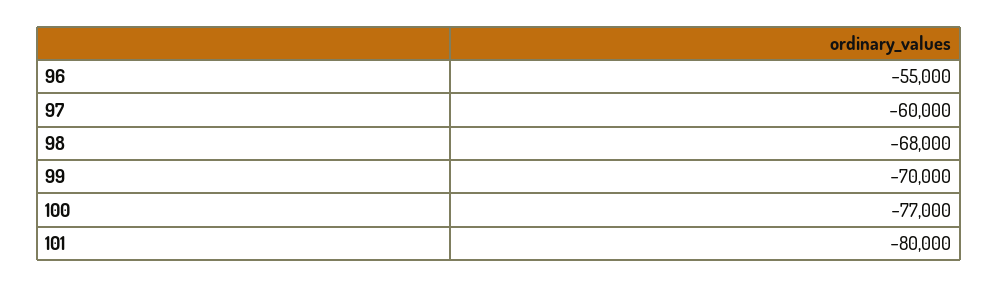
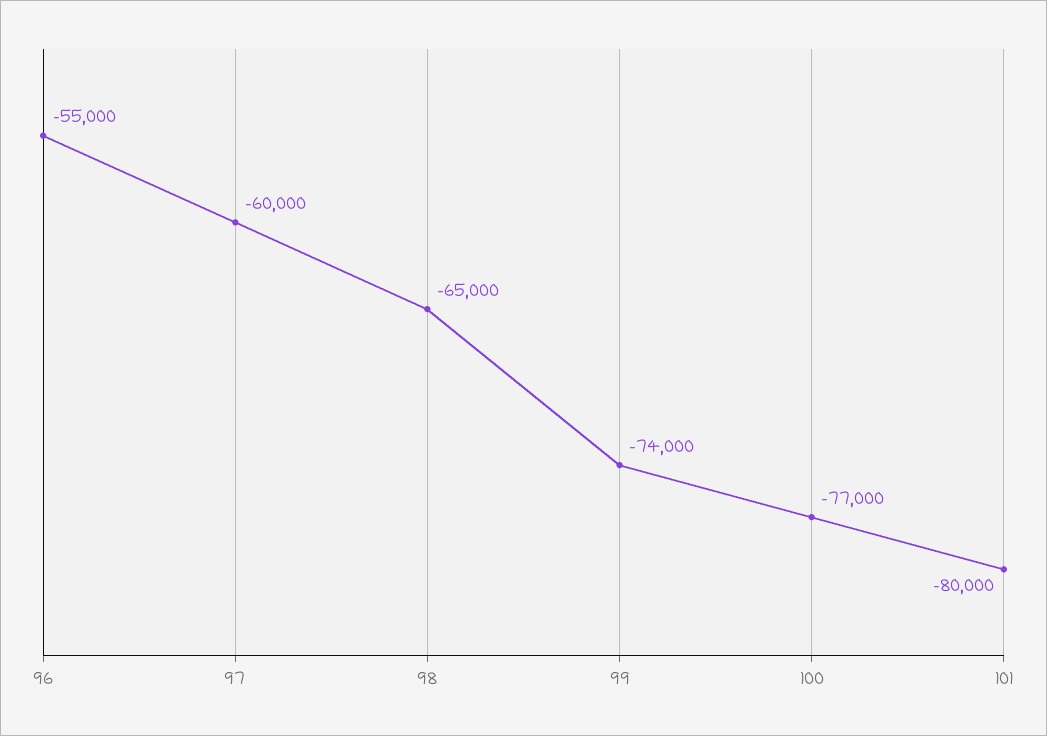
  {
    "96": -55000,
    "97": -60000,
-   "98": -68000,
+   "98": -65000,
-   "99": -70000,
+   "99": -74000,
    "100": -77000,
    "101": -80000
  }

